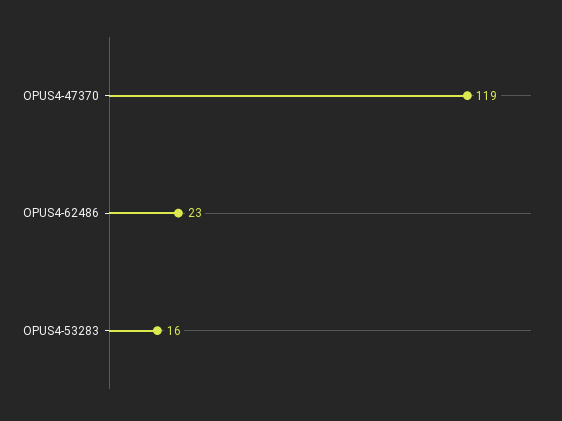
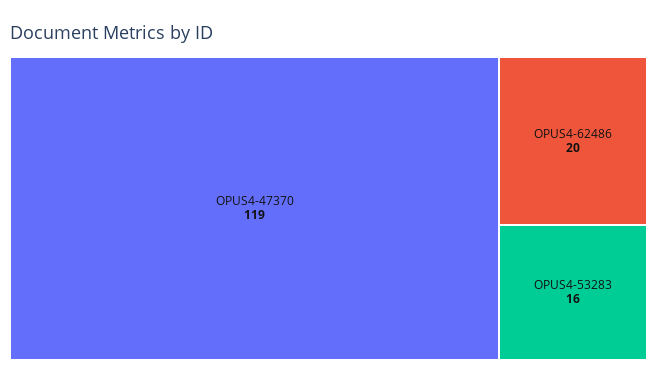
  {
    "OPUS4-47370": 119,
-   "OPUS4-62486": 23,
+   "OPUS4-62486": 20,
    "OPUS4-53283": 16
  }

